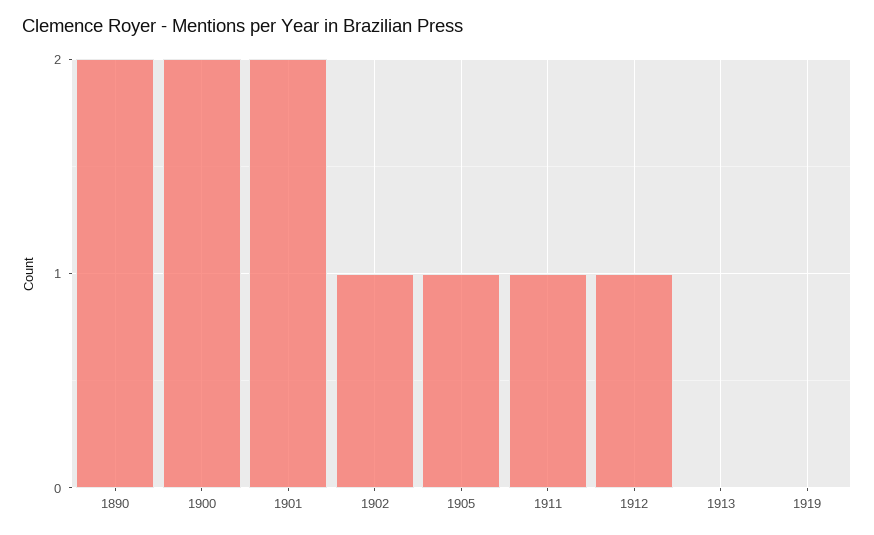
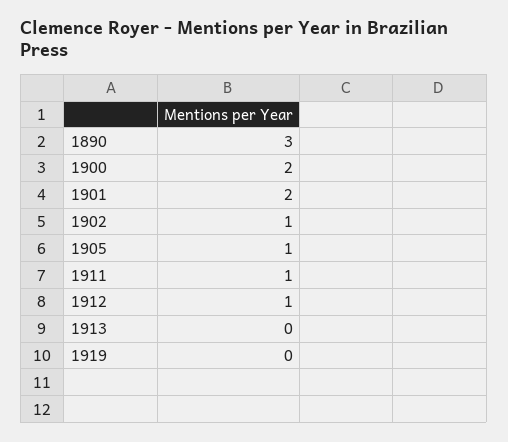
  {
-   "1890": 2,
+   "1890": 3,
    "1900": 2,
    "1901": 2,
    "1902": 1,
    "1905": 1,
    "1911": 1,
    "1912": 1,
    "1913": 0,
    "1919": 0
  }

